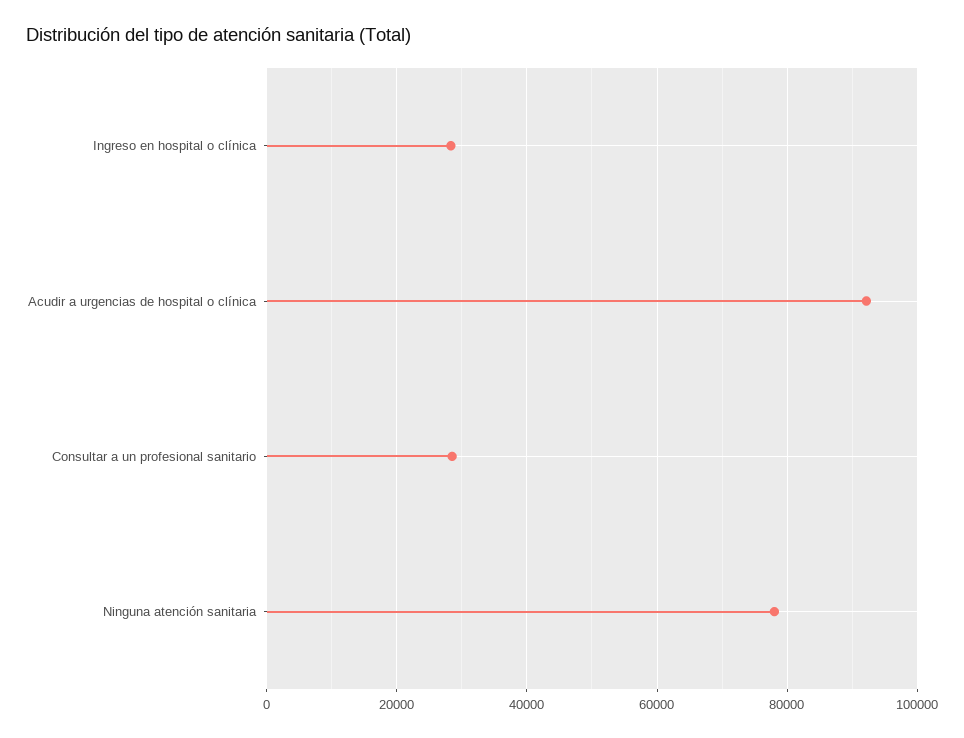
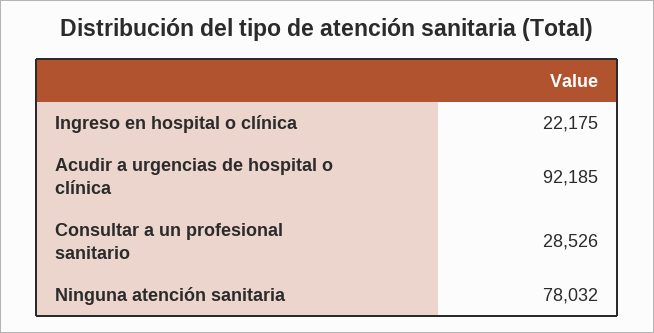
  {
-   "Ingreso en hospital o clínica": 28000,
+   "Ingreso en hospital o clínica": 22175,
    "Acudir a urgencias de hospital o clínica": 92185,
    "Consultar a un profesional sanitario": 28526,
    "Ninguna atención sanitaria": 78032
  }

